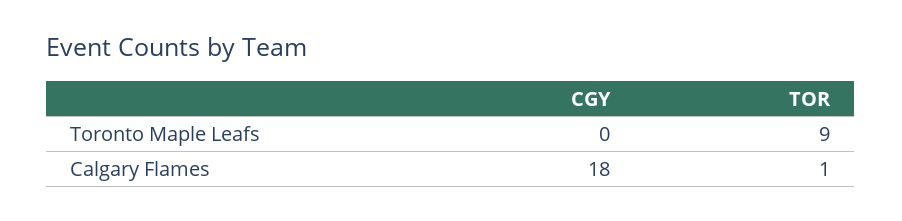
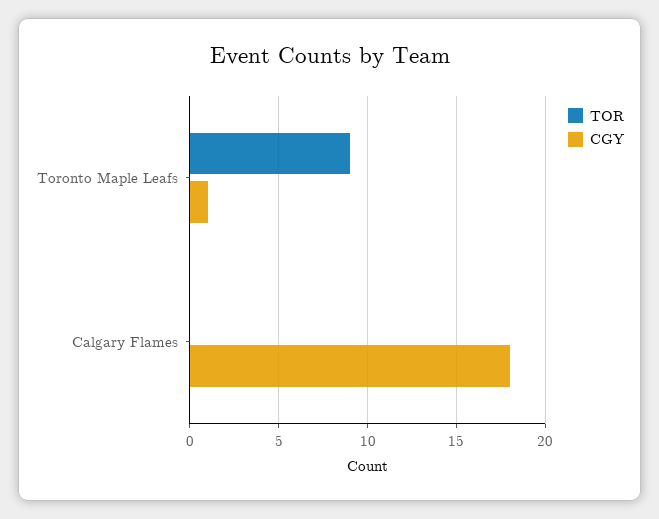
  {
    "CGY": {
-     "Toronto Maple Leafs": 0,
+     "Toronto Maple Leafs": 1,
      "Calgary Flames": 18
    },
    "TOR": {
      "Toronto Maple Leafs": 9,
-     "Calgary Flames": 1
+     "Calgary Flames": 0
    }
  }

